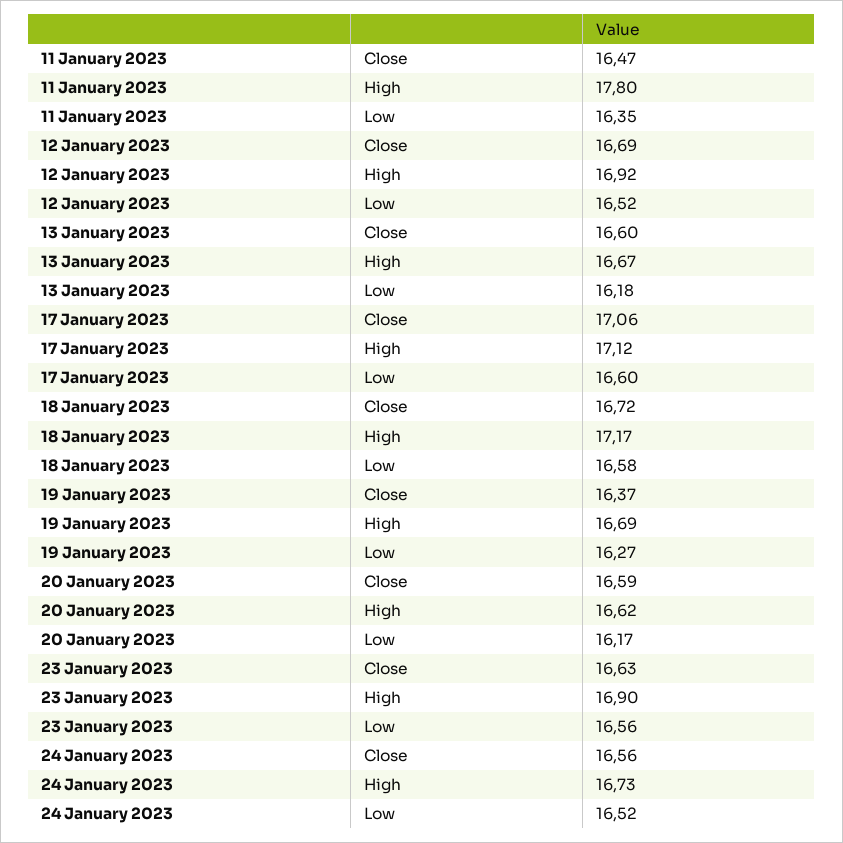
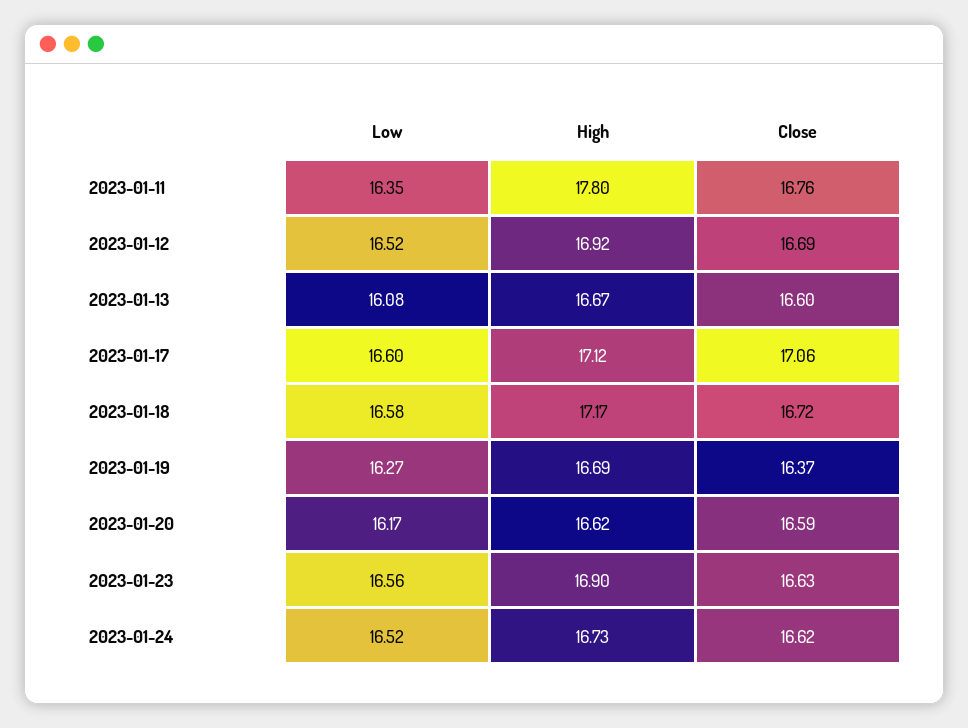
  {
    "11 January 2023": {
-     "Close": 16.47,
+     "Close": 16.76,
      "High": 17.8,
      "Low": 16.35
    },
    "12 January 2023": {
      "Close": 16.69,
      "High": 16.92,
      "Low": 16.52
    },
    "13 January 2023": {
      "Close": 16.6,
      "High": 16.67,
-     "Low": 16.18
+     "Low": 16.08
    },
    "17 January 2023": {
      "Close": 17.06,
      "High": 17.12,
      "Low": 16.6
    },
    "18 January 2023": {
      "Close": 16.72,
      "High": 17.17,
      "Low": 16.58
    },
    "19 January 2023": {
      "Close": 16.37,
      "High": 16.69,
      "Low": 16.27
    },
    "20 January 2023": {
      "Close": 16.59,
      "High": 16.62,
      "Low": 16.17
    },
    "23 January 2023": {
      "Close": 16.63,
      "High": 16.9,
      "Low": 16.56
    },
    "24 January 2023": {
-     "Close": 16.56,
+     "Close": 16.62,
      "High": 16.73,
      "Low": 16.52
    }
  }

